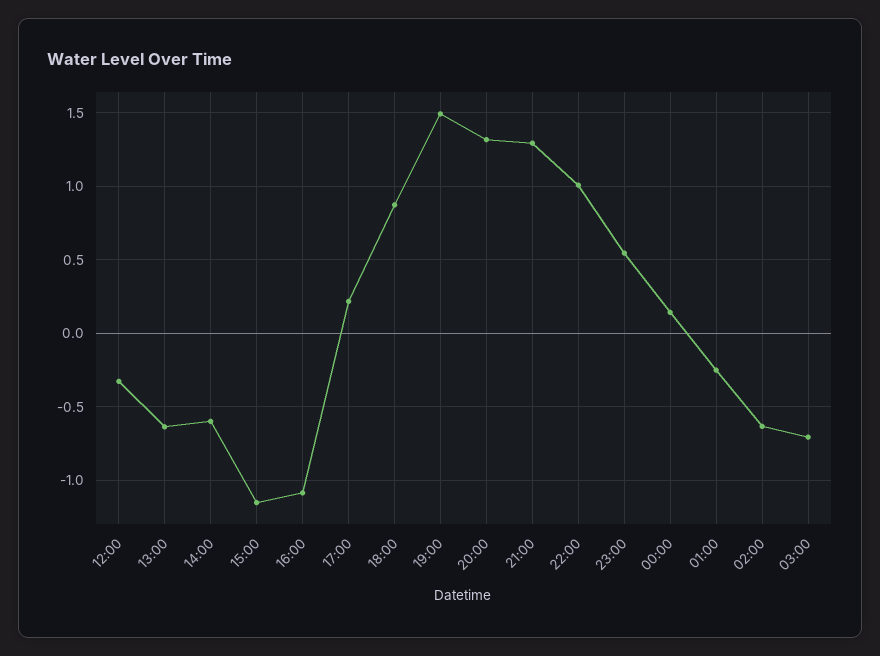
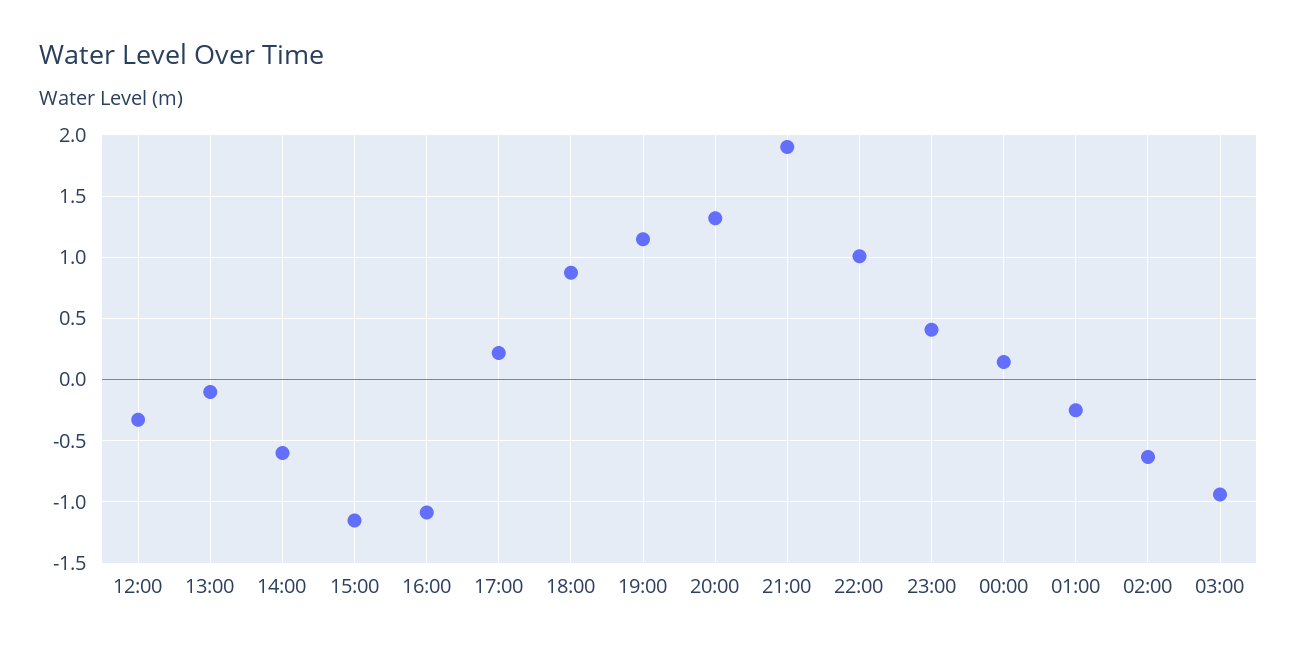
  {
    "12:00": -0.35,
-   "13:00": -0.65,
+   "13:00": -0.1,
    "14:00": -0.6,
    "15:00": -1.15,
    "16:00": -1.1,
    "17:00": 0.2,
    "18:00": 0.85,
-   "19:00": 1.5,
+   "19:00": 1.15,
    "20:00": 1.3,
-   "21:00": 1.3,
+   "21:00": 1.9,
    "22:00": 1,
-   "23:00": 0.55,
+   "23:00": 0.4,
    "00:00": 0.15,
    "01:00": -0.25,
    "02:00": -0.65,
-   "03:00": -0.7
+   "03:00": -0.95
  }

